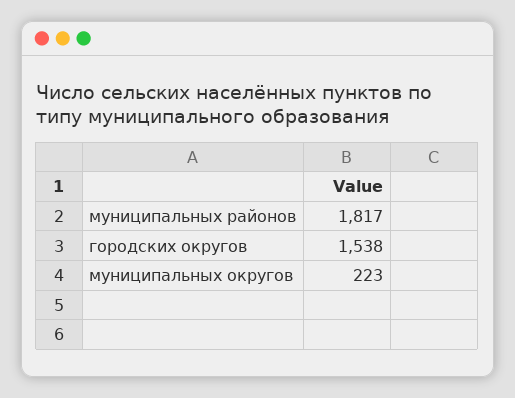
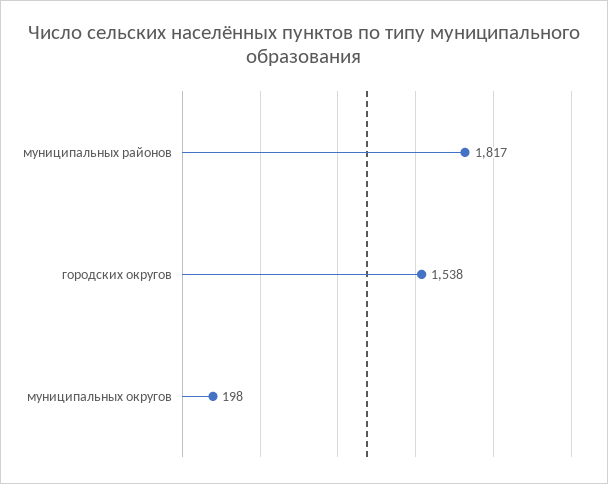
  {
    "муниципальных районов": 1817,
    "городских округов": 1538,
-   "муниципальных округов": 223
+   "муниципальных округов": 198
  }

